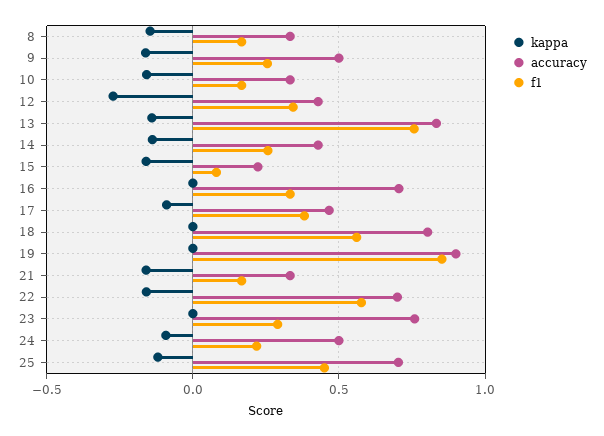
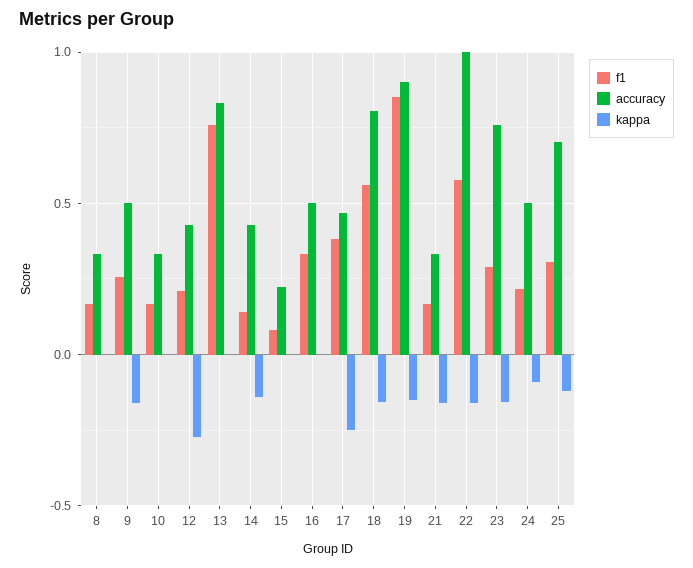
  {
    "kappa": {
-     "8": -0.15,
+     "8": 0,
      "9": -0.15,
-     "10": -0.15,
+     "10": 0,
      "12": -0.25,
-     "13": -0.15,
+     "13": 0,
      "14": -0.15,
-     "15": -0.15,
+     "15": 0,
      "16": 0,
-     "17": -0.1,
+     "17": -0.25,
-     "18": 0,
+     "18": -0.15,
-     "19": 0,
+     "19": -0.15,
      "21": -0.15,
      "22": -0.15,
-     "23": 0,
+     "23": -0.15,
      "24": -0.1,
      "25": -0.1
    },
    "accuracy": {
      "8": 0.35,
      "9": 0.5,
      "10": 0.35,
      "12": 0.45,
      "13": 0.85,
      "14": 0.45,
      "15": 0.2,
-     "16": 0.7,
+     "16": 0.5,
      "17": 0.45,
      "18": 0.8,
      "19": 0.9,
      "21": 0.35,
-     "22": 0.7,
+     "22": 1,
      "23": 0.75,
      "24": 0.5,
      "25": 0.7
    },
    "f1": {
      "8": 0.15,
      "9": 0.25,
      "10": 0.15,
-     "12": 0.35,
+     "12": 0.2,
      "13": 0.75,
-     "14": 0.25,
+     "14": 0.15,
      "15": 0.1,
      "16": 0.35,
      "17": 0.4,
      "18": 0.55,
      "19": 0.85,
      "21": 0.15,
      "22": 0.6,
      "23": 0.3,
      "24": 0.2,
-     "25": 0.45
+     "25": 0.3
    }
  }

